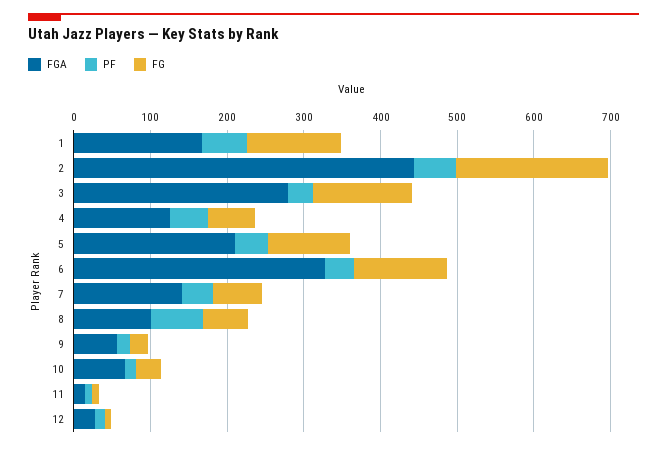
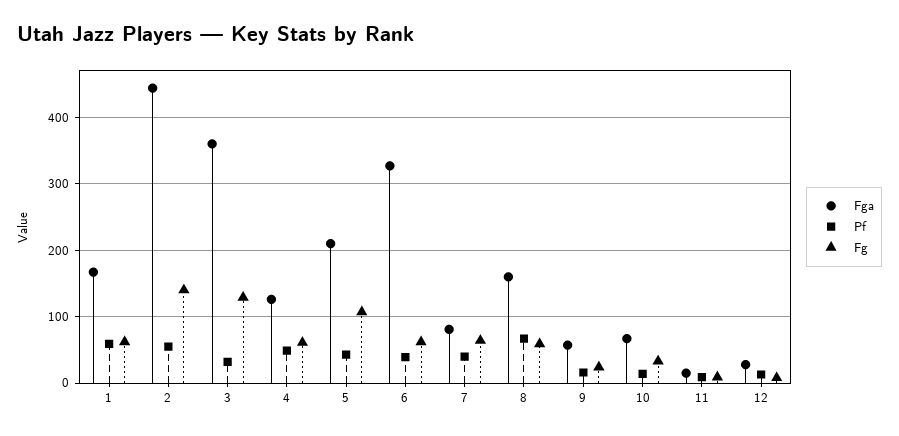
  {
    "FGA": {
      "1": 170,
      "2": 440,
-     "3": 280,
+     "3": 360,
      "4": 130,
      "5": 210,
      "6": 330,
-     "7": 140,
+     "7": 80,
-     "8": 100,
+     "8": 160,
      "9": 60,
      "10": 70,
      "11": 20,
      "12": 30
    },
    "PF": {
      "1": 60,
      "2": 60,
      "3": 30,
      "4": 50,
      "5": 40,
      "6": 40,
      "7": 40,
      "8": 70,
      "9": 20,
      "10": 10,
      "11": 10,
      "12": 10
    },
    "FG": {
-     "1": 120,
+     "1": 60,
-     "2": 200,
+     "2": 140,
      "3": 130,
      "4": 60,
      "5": 110,
-     "6": 120,
+     "6": 60,
      "7": 60,
      "8": 60,
      "9": 20,
      "10": 30,
      "11": 10,
      "12": 10
    }
  }

